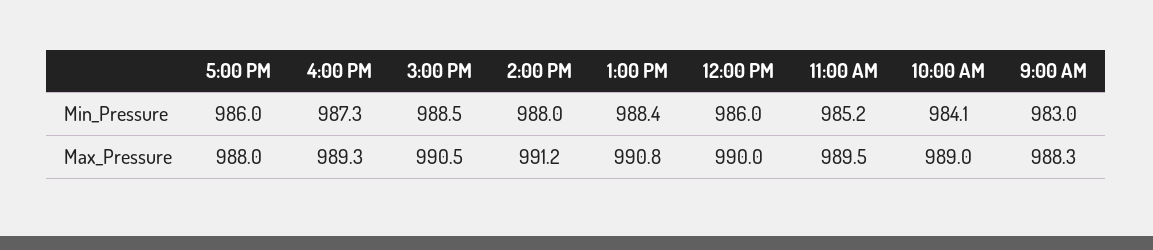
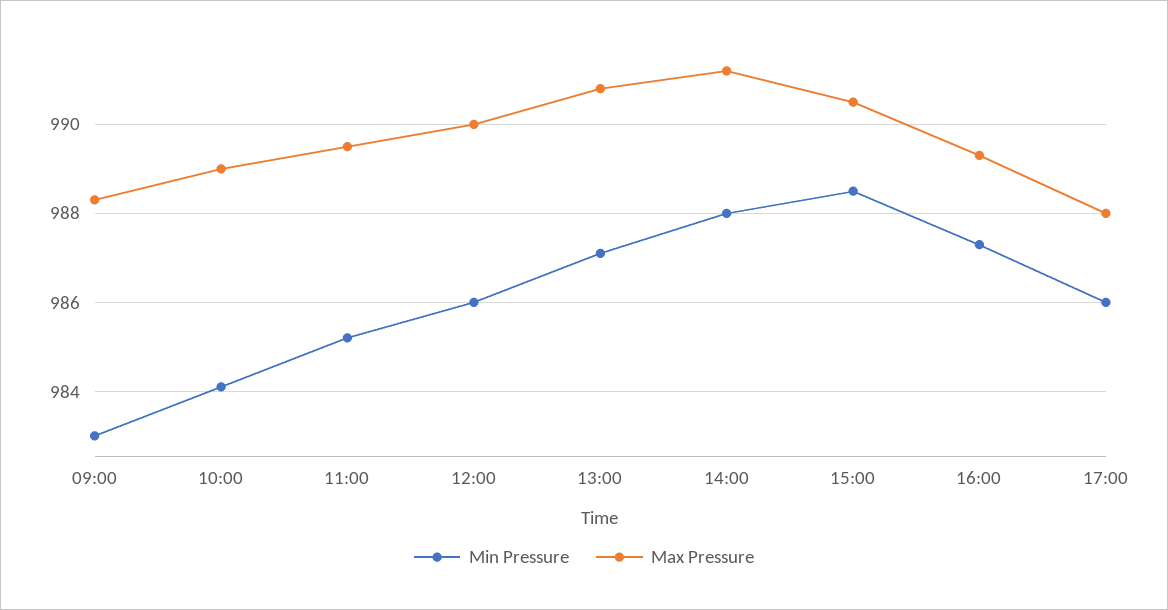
  {
    "Min_Pressure": {
      "5:00 PM": 986,
      "4:00 PM": 987.3,
      "3:00 PM": 988.5,
      "2:00 PM": 988,
-     "1:00 PM": 988.4,
+     "1:00 PM": 987,
      "12:00 PM": 986,
      "11:00 AM": 985.2,
      "10:00 AM": 984.1,
      "9:00 AM": 983
    },
    "Max_Pressure": {
      "5:00 PM": 988,
      "4:00 PM": 989.3,
      "3:00 PM": 990.5,
      "2:00 PM": 991.2,
      "1:00 PM": 990.8,
      "12:00 PM": 990,
      "11:00 AM": 989.5,
      "10:00 AM": 989,
      "9:00 AM": 988.3
    }
  }

